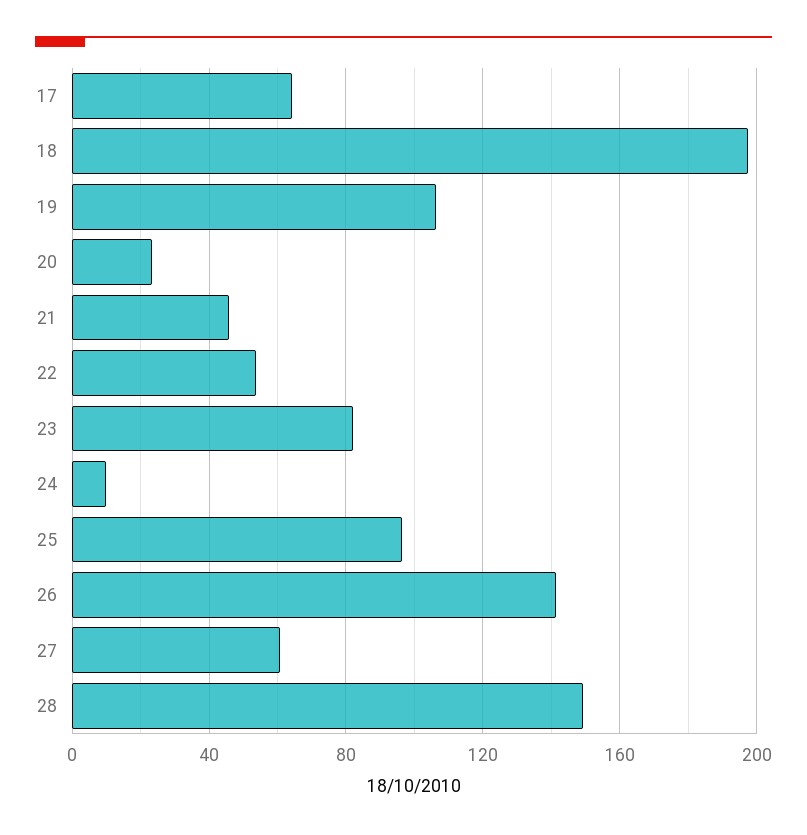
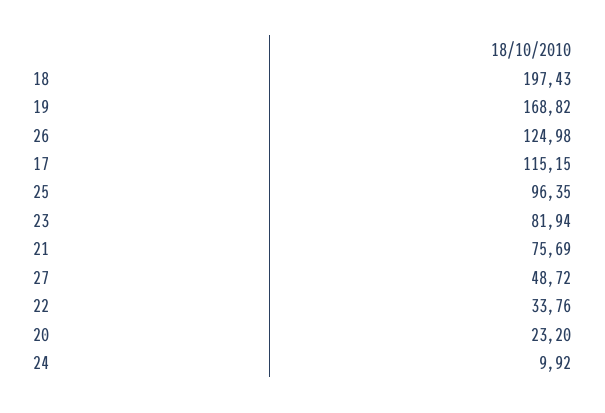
  {
-   "17": 65,
+   "17": 115.15,
    "18": 197.43,
-   "19": 105,
+   "19": 168.82,
    "20": 23.2,
-   "21": 45,
+   "21": 75.69,
-   "22": 55,
+   "22": 33.76,
    "23": 81.94,
    "24": 9.92,
    "25": 96.35,
-   "26": 140,
+   "26": 124.98,
-   "27": 60,
+   "27": 48.72
-   "28": 150
  }

